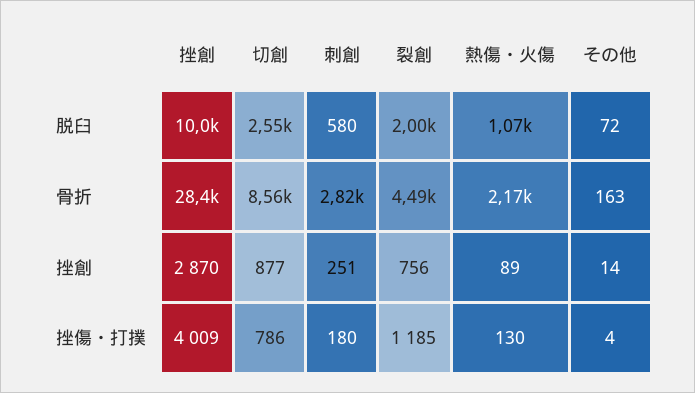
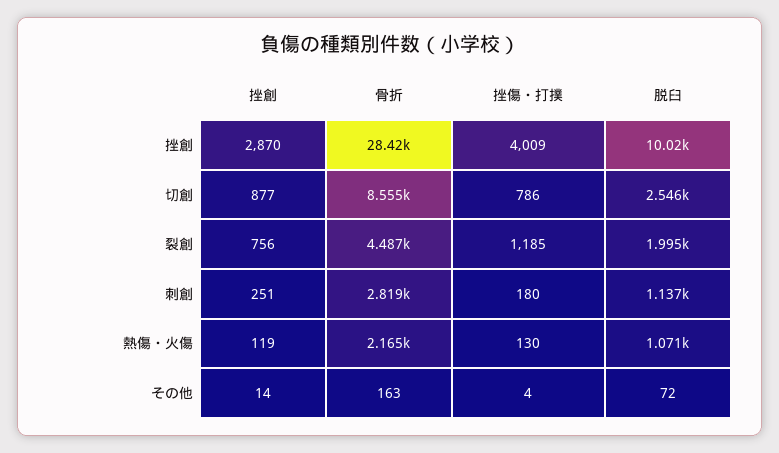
  {
    "挫創": {
      "脱臼": 10020,
      "骨折": 28420,
      "挫創": 2870,
      "挫傷・打撲": 4009
    },
    "切創": {
      "脱臼": 2546,
      "骨折": 8555,
      "挫創": 877,
      "挫傷・打撲": 786
    },
    "刺創": {
-     "脱臼": 580,
+     "脱臼": 1137,
      "骨折": 2819,
      "挫創": 251,
      "挫傷・打撲": 180
    },
    "裂創": {
      "脱臼": 1995,
      "骨折": 4487,
      "挫創": 756,
      "挫傷・打撲": 1185
    },
    "熱傷・火傷": {
      "脱臼": 1071,
      "骨折": 2165,
-     "挫創": 89,
+     "挫創": 119,
      "挫傷・打撲": 130
    },
    "その他": {
      "脱臼": 72,
      "骨折": 163,
      "挫創": 14,
      "挫傷・打撲": 4
    }
  }

